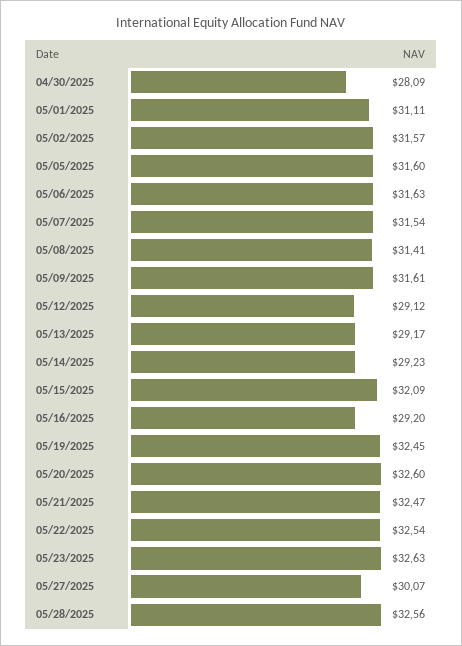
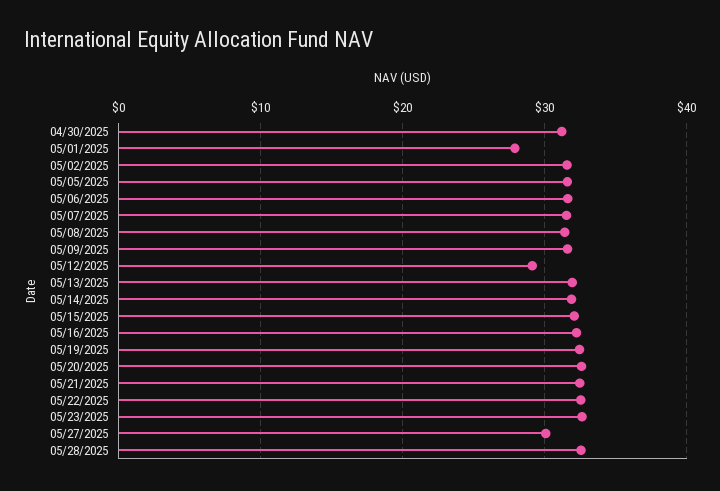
  {
-   "04/30/2025": 28.09,
+   "04/30/2025": 31,
-   "05/01/2025": 31.11,
+   "05/01/2025": 28,
    "05/02/2025": 31.57,
    "05/05/2025": 31.6,
    "05/06/2025": 31.63,
    "05/07/2025": 31.54,
    "05/08/2025": 31.41,
    "05/09/2025": 31.61,
    "05/12/2025": 29.12,
-   "05/13/2025": 29.17,
+   "05/13/2025": 32,
-   "05/14/2025": 29.23,
+   "05/14/2025": 32,
    "05/15/2025": 32.09,
-   "05/16/2025": 29.2,
+   "05/16/2025": 32,
    "05/19/2025": 32.45,
    "05/20/2025": 32.6,
    "05/21/2025": 32.47,
    "05/22/2025": 32.54,
    "05/23/2025": 32.63,
    "05/27/2025": 30.07,
    "05/28/2025": 32.56
  }

